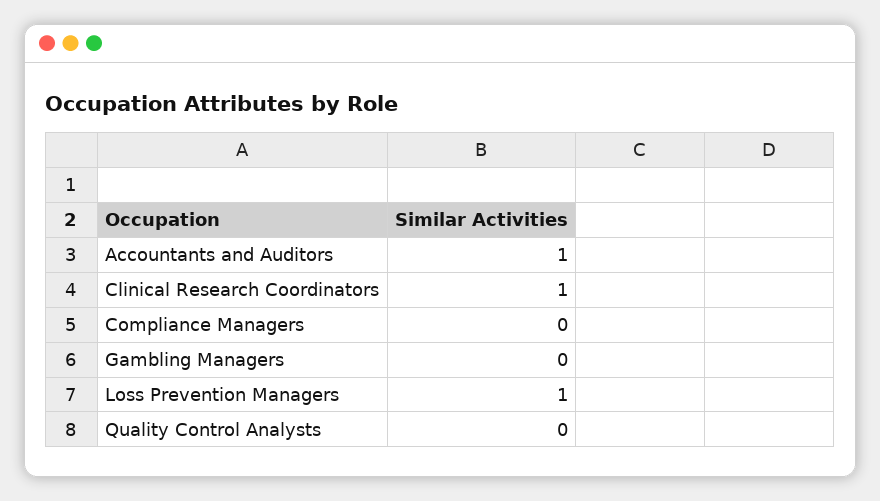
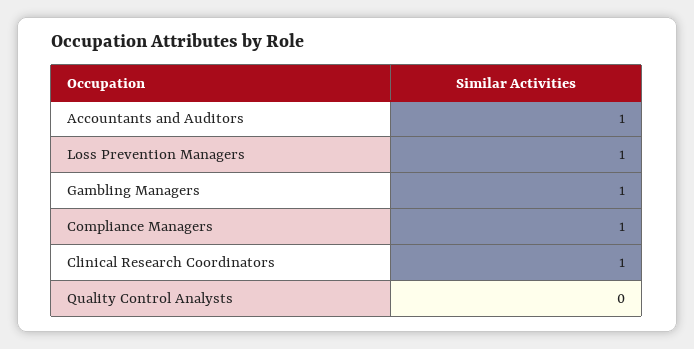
  {
    "Accountants and Auditors": 1,
    "Clinical Research Coordinators": 1,
-   "Compliance Managers": 0,
+   "Compliance Managers": 1,
-   "Gambling Managers": 0,
+   "Gambling Managers": 1,
    "Loss Prevention Managers": 1,
    "Quality Control Analysts": 0
  }

